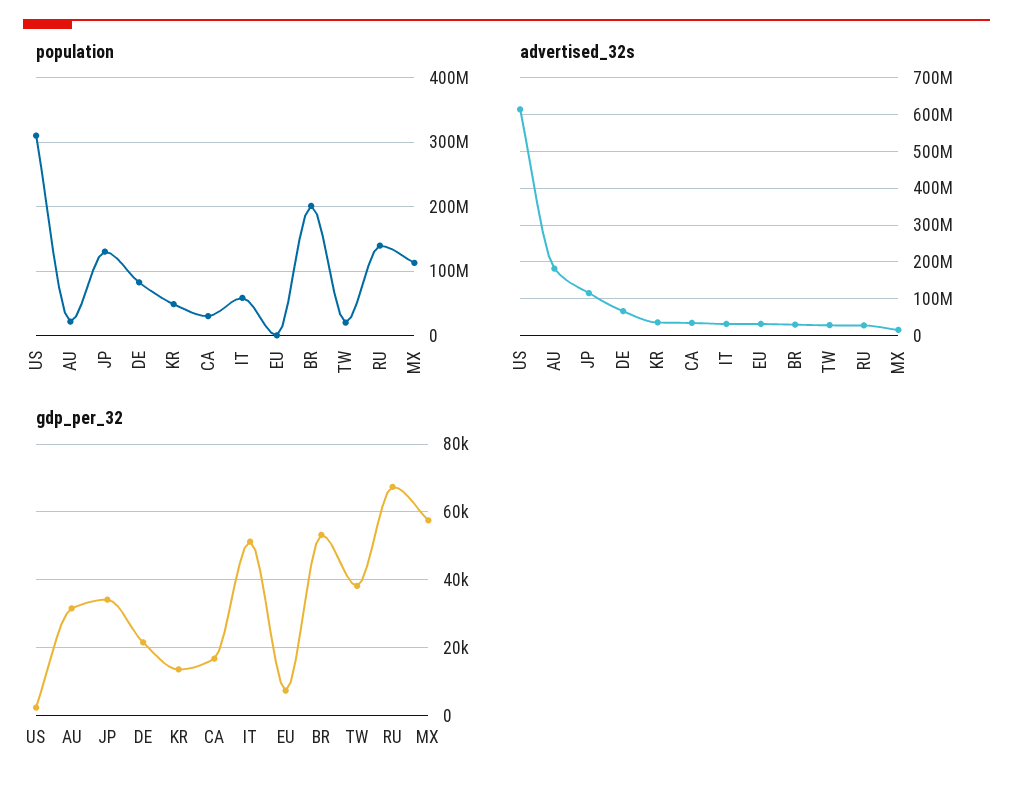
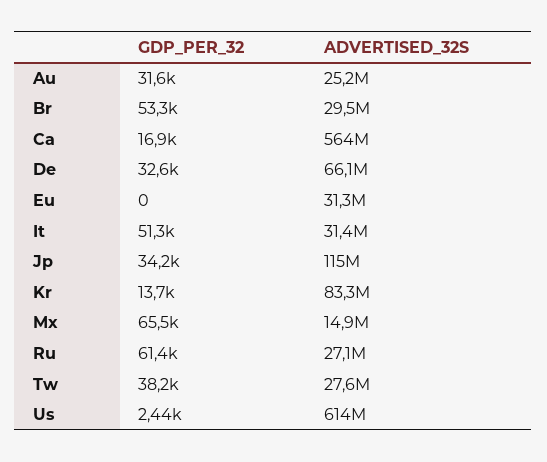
  {
-   "population": {
-     "US": 310000000,
-     "AU": 20000000,
-     "JP": 130000000,
-     "DE": 80000000,
-     "KR": 50000000,
-     "CA": 30000000,
-     "IT": 60000000,
-     "EU": 0,
-     "BR": 200000000,
-     "TW": 20000000,
-     "RU": 140000000,
-     "MX": 110000000
-   },
    "advertised_32s": {
      "US": 614000000,
-     "AU": 180000000,
+     "AU": 25200000,
      "JP": 115000000,
      "DE": 66100000,
-     "KR": 40000000,
+     "KR": 83300000,
-     "CA": 40000000,
+     "CA": 564000000,
      "IT": 31400000,
      "EU": 31300000,
      "BR": 29500000,
      "TW": 27600000,
      "RU": 27100000,
      "MX": 14900000
    },
    "gdp_per_32": {
      "US": 2440,
      "AU": 31600,
      "JP": 34200,
-     "DE": 22000,
+     "DE": 32600,
      "KR": 13700,
      "CA": 16900,
      "IT": 51300,
-     "EU": 8000,
+     "EU": 0,
      "BR": 53300,
      "TW": 38200,
-     "RU": 68000,
+     "RU": 61400,
-     "MX": 58000
+     "MX": 65500
    }
  }

